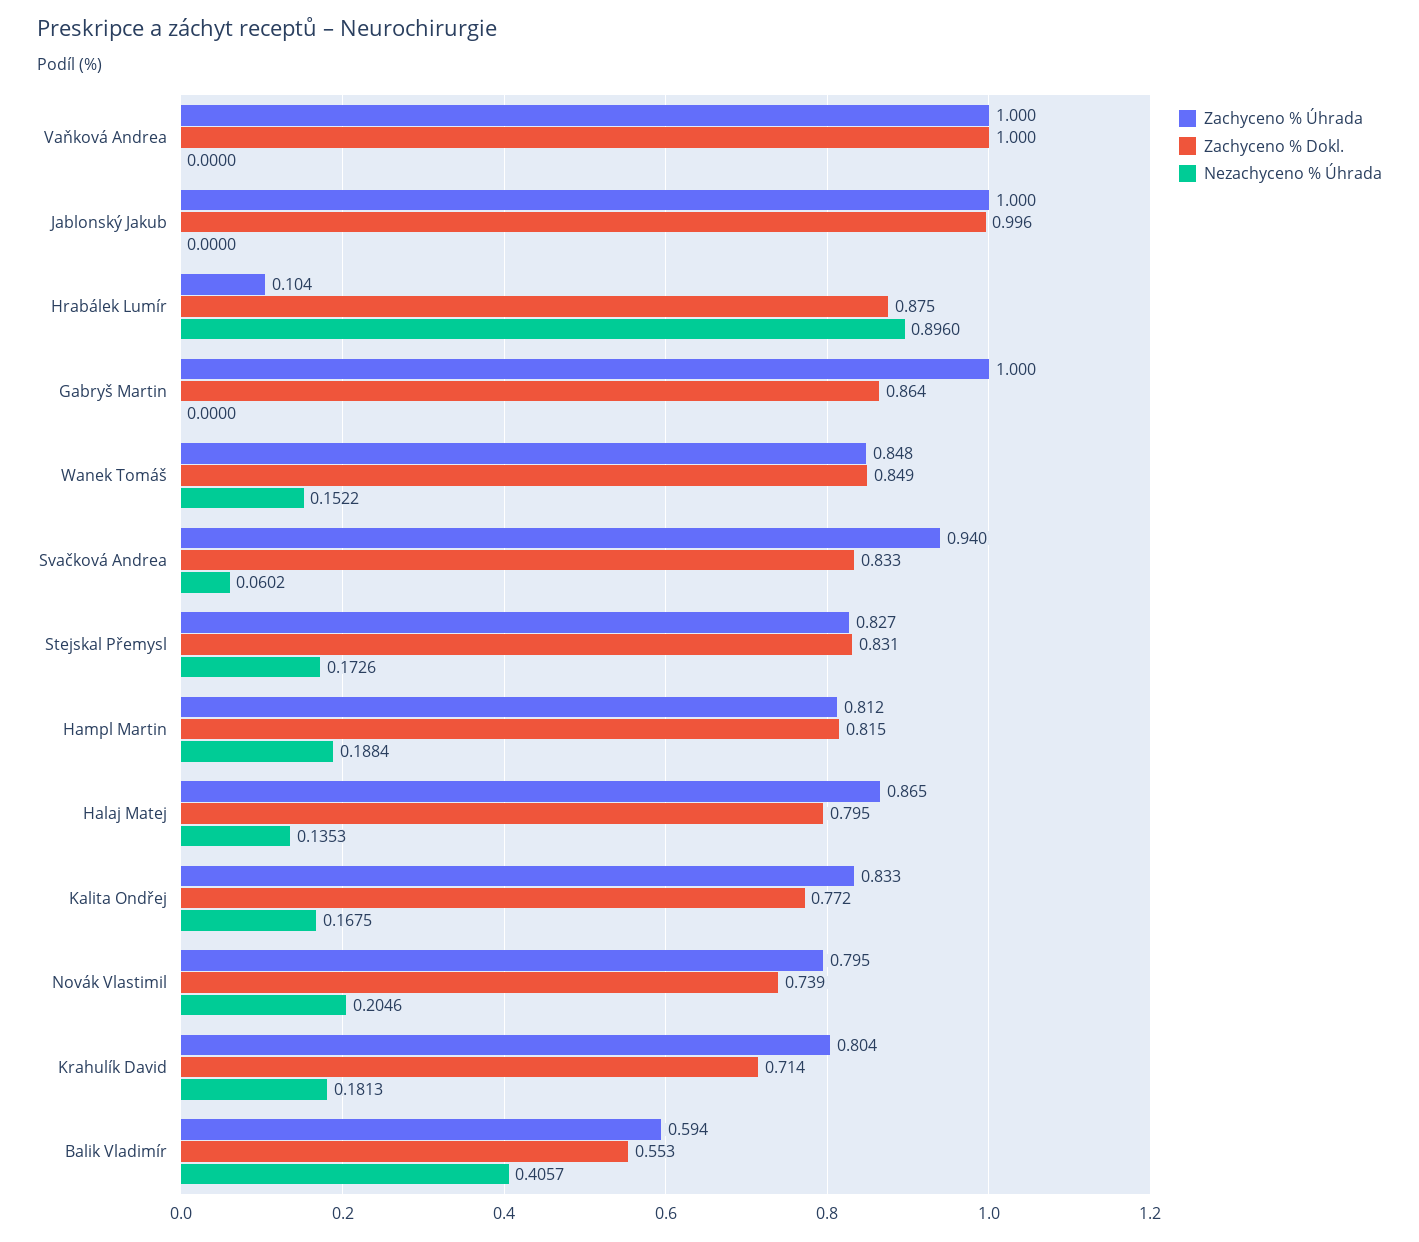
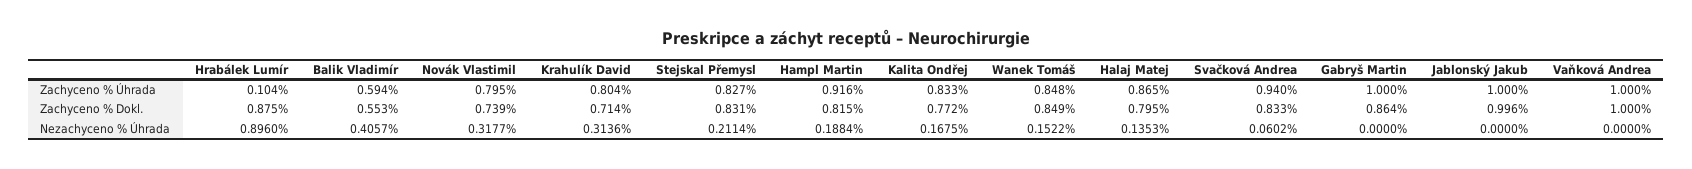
  {
    "Zachyceno % Úhrada": {
      "Vaňková Andrea": 1,
      "Jablonský Jakub": 1,
      "Hrabálek Lumír": 0.104,
      "Gabryš Martin": 1,
      "Wanek Tomáš": 0.848,
      "Svačková Andrea": 0.94,
      "Stejskal Přemysl": 0.827,
-     "Hampl Martin": 0.812,
+     "Hampl Martin": 0.916,
      "Halaj Matej": 0.865,
      "Kalita Ondřej": 0.833,
      "Novák Vlastimil": 0.795,
      "Krahulík David": 0.804,
      "Balik Vladimír": 0.594
    },
    "Zachyceno % Dokl.": {
      "Vaňková Andrea": 1,
      "Jablonský Jakub": 0.996,
      "Hrabálek Lumír": 0.875,
      "Gabryš Martin": 0.864,
      "Wanek Tomáš": 0.849,
      "Svačková Andrea": 0.833,
      "Stejskal Přemysl": 0.831,
      "Hampl Martin": 0.815,
      "Halaj Matej": 0.795,
      "Kalita Ondřej": 0.772,
      "Novák Vlastimil": 0.739,
      "Krahulík David": 0.714,
      "Balik Vladimír": 0.553
    },
    "Nezachyceno % Úhrada": {
      "Vaňková Andrea": 0,
      "Jablonský Jakub": 0,
      "Hrabálek Lumír": 0.896,
      "Gabryš Martin": 0,
      "Wanek Tomáš": 0.1522,
      "Svačková Andrea": 0.0602,
-     "Stejskal Přemysl": 0.1726,
+     "Stejskal Přemysl": 0.2114,
      "Hampl Martin": 0.1884,
      "Halaj Matej": 0.1353,
      "Kalita Ondřej": 0.1675,
-     "Novák Vlastimil": 0.2046,
+     "Novák Vlastimil": 0.3177,
-     "Krahulík David": 0.1813,
+     "Krahulík David": 0.3136,
      "Balik Vladimír": 0.4057
    }
  }

